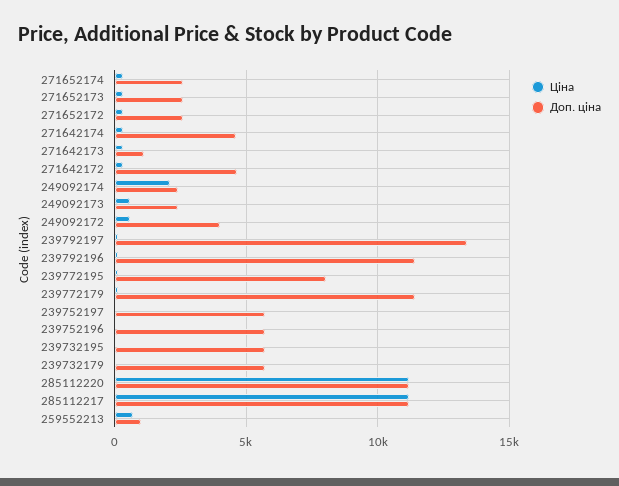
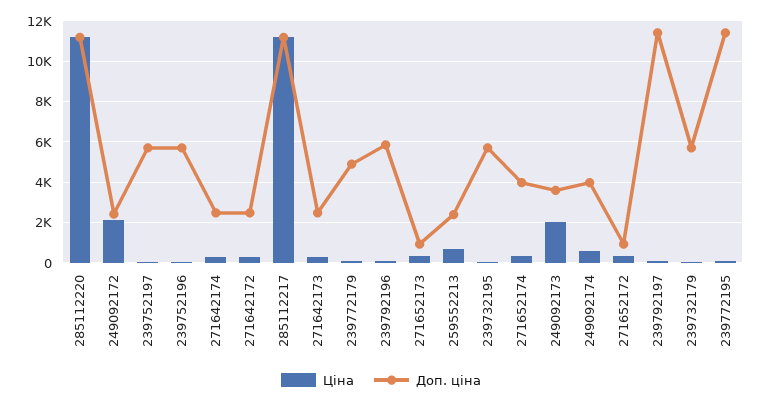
  {
    "Ціна": {
      "271652174": 500,
      "271652173": 500,
      "271652172": 500,
      "271642174": 500,
      "271642173": 500,
      "271642172": 500,
-     "249092174": 2000,
+     "249092174": 500,
-     "249092173": 500,
+     "249092173": 2000,
-     "249092172": 500,
+     "249092172": 2000,
      "239792197": 0,
      "239792196": 0,
      "239772195": 0,
      "239772179": 0,
      "239752197": 0,
      "239752196": 0,
      "239732195": 0,
      "239732179": 0,
      "285112220": 11000,
      "285112217": 11000,
      "259552213": 500
    },
    "Доп. ціна": {
-     "271652174": 2500,
+     "271652174": 4000,
-     "271652173": 2500,
+     "271652173": 1000,
-     "271652172": 2500,
+     "271652172": 1000,
-     "271642174": 4500,
+     "271642174": 2500,
-     "271642173": 1000,
+     "271642173": 2500,
-     "271642172": 4500,
+     "271642172": 2500,
-     "249092174": 2500,
+     "249092174": 4000,
-     "249092173": 2500,
+     "249092173": 3500,
-     "249092172": 4000,
+     "249092172": 2500,
-     "239792197": 13500,
+     "239792197": 11500,
-     "239792196": 11500,
+     "239792196": 6000,
-     "239772195": 8000,
+     "239772195": 11500,
-     "239772179": 11500,
+     "239772179": 5000,
      "239752197": 5500,
      "239752196": 5500,
      "239732195": 5500,
      "239732179": 5500,
      "285112220": 11000,
      "285112217": 11000,
-     "259552213": 1000
+     "259552213": 2500
    }
  }

